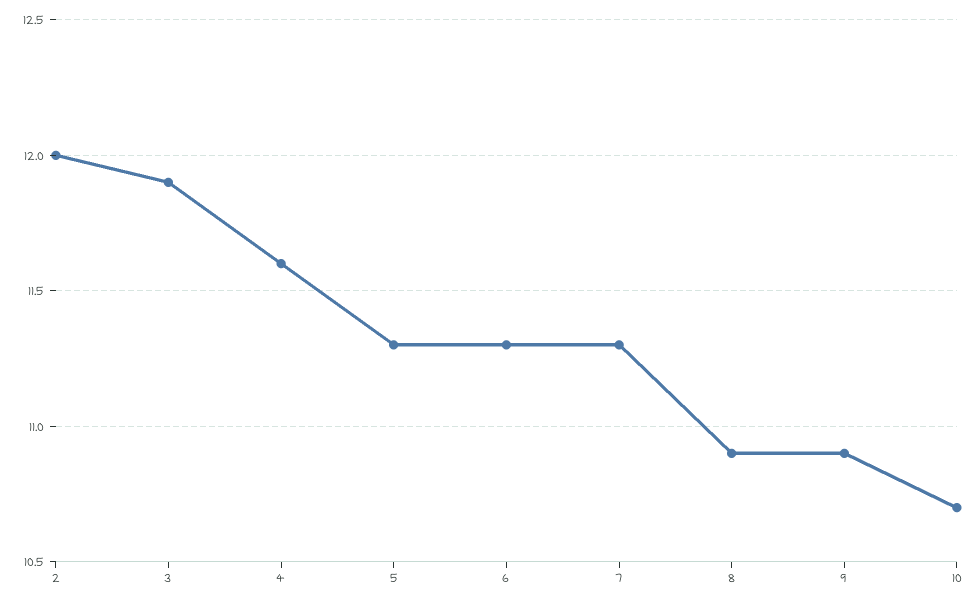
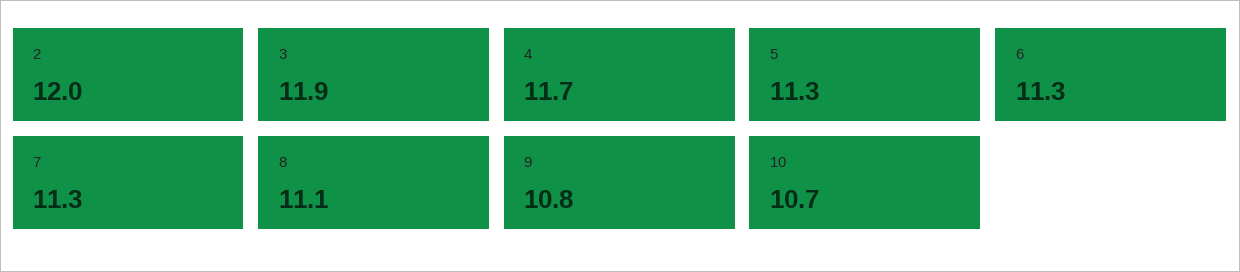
  {
    "2": 12,
    "3": 11.9,
-   "4": 11.6,
+   "4": 11.7,
    "5": 11.3,
    "6": 11.3,
    "7": 11.3,
-   "8": 10.9,
+   "8": 11.1,
-   "9": 10.9,
+   "9": 10.8,
    "10": 10.7
  }

